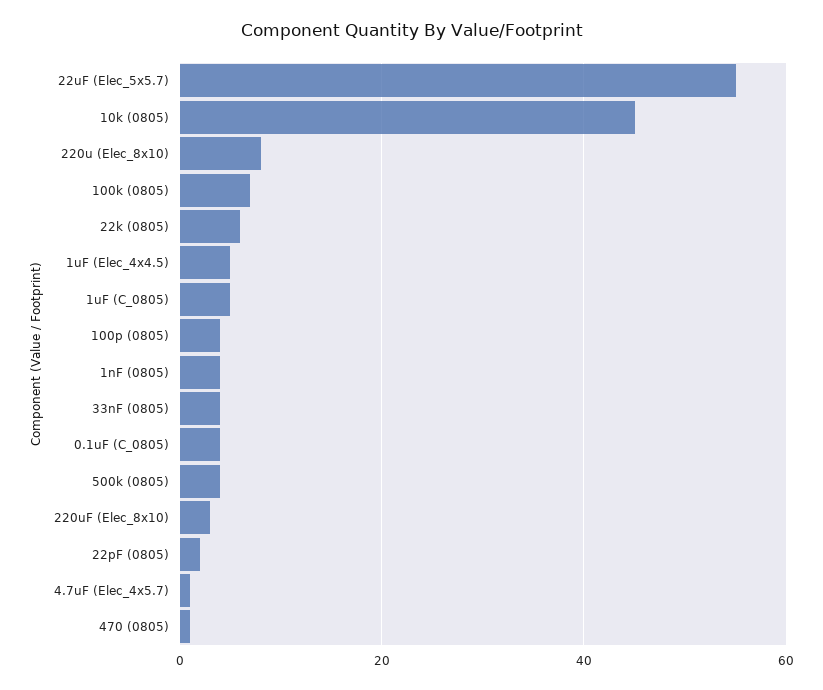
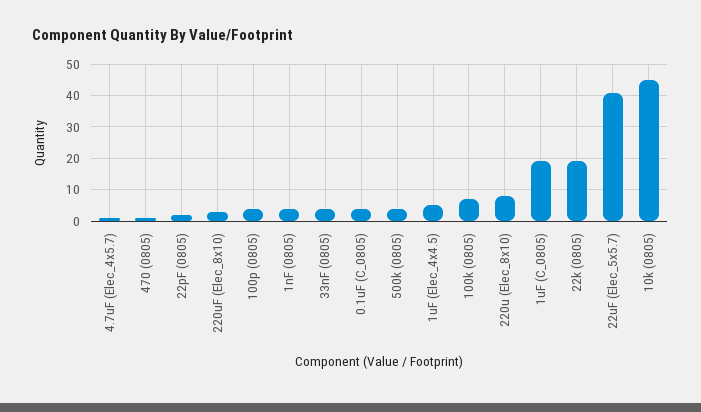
  {
-   "22uF (Elec_5x5.7)": 55,
+   "22uF (Elec_5x5.7)": 40,
    "10k (0805)": 45,
    "220u (Elec_8x10)": 10,
    "100k (0805)": 5,
-   "22k (0805)": 5,
+   "22k (0805)": 20,
    "1uF (Elec_4x4.5)": 5,
-   "1uF (C_0805)": 5,
+   "1uF (C_0805)": 20,
    "100p (0805)": 5,
    "1nF (0805)": 5,
    "33nF (0805)": 5,
    "0.1uF (C_0805)": 5,
    "500k (0805)": 5,
    "220uF (Elec_8x10)": 5,
    "22pF (0805)": 0,
    "4.7uF (Elec_4x5.7)": 0,
    "470 (0805)": 0
  }

